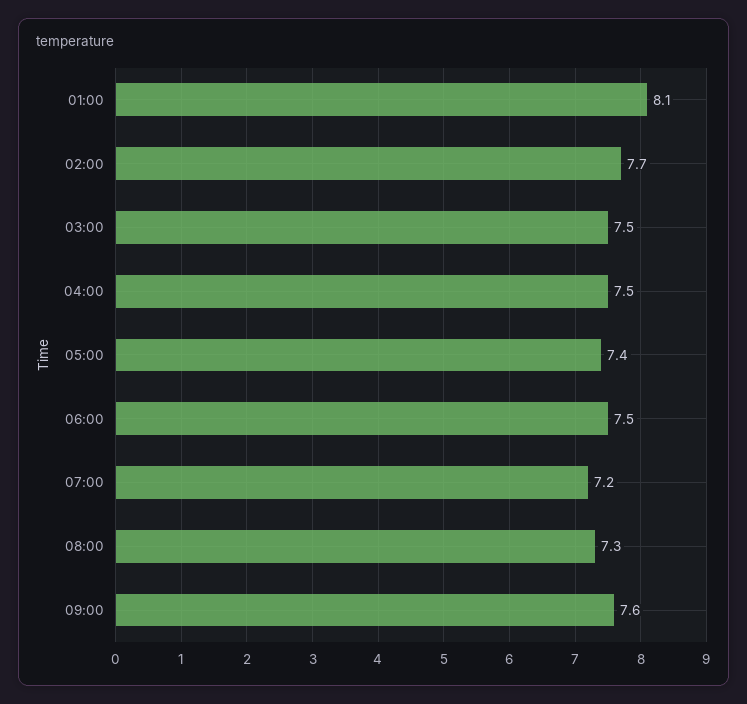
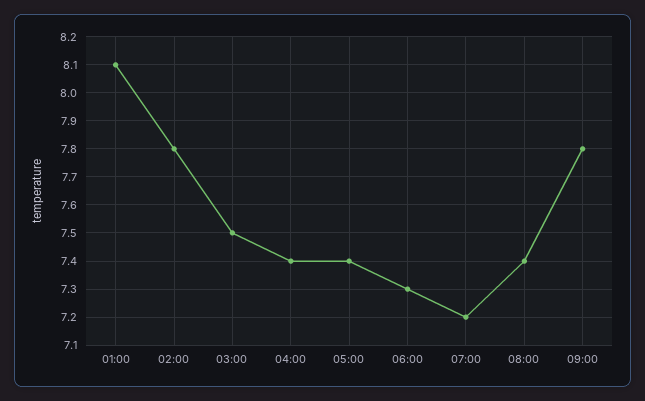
  {
    "01:00": 8.1,
-   "02:00": 7.7,
+   "02:00": 7.8,
    "03:00": 7.5,
-   "04:00": 7.5,
+   "04:00": 7.4,
    "05:00": 7.4,
-   "06:00": 7.5,
+   "06:00": 7.3,
    "07:00": 7.2,
-   "08:00": 7.3,
+   "08:00": 7.4,
-   "09:00": 7.6
+   "09:00": 7.8
  }

